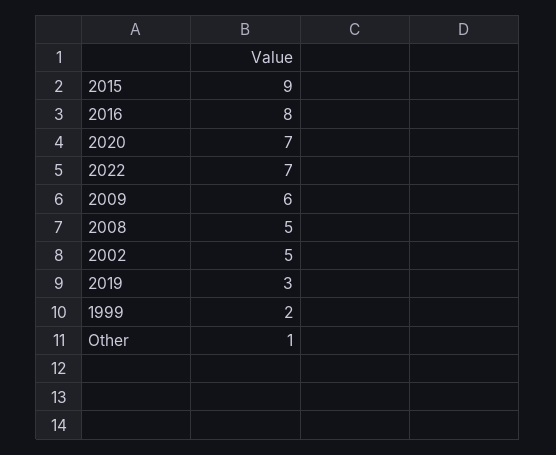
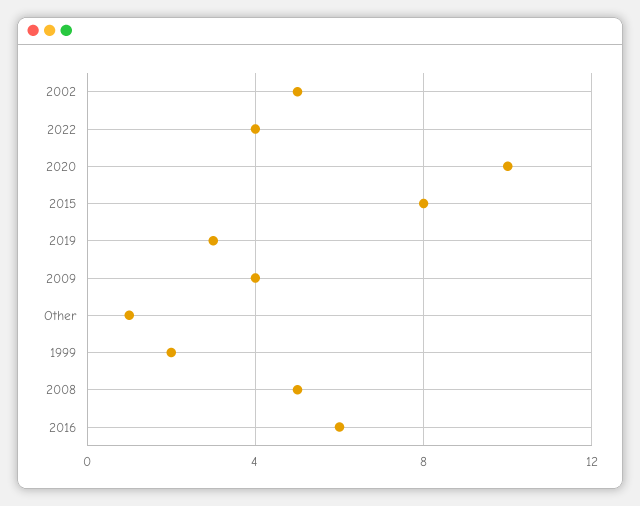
  {
-   "2015": 9,
+   "2015": 8,
-   "2016": 8,
+   "2016": 6,
-   "2020": 7,
+   "2020": 10,
-   "2022": 7,
+   "2022": 4,
-   "2009": 6,
+   "2009": 4,
    "2008": 5,
    "2002": 5,
    "2019": 3,
    "1999": 2,
    "Other": 1
  }

